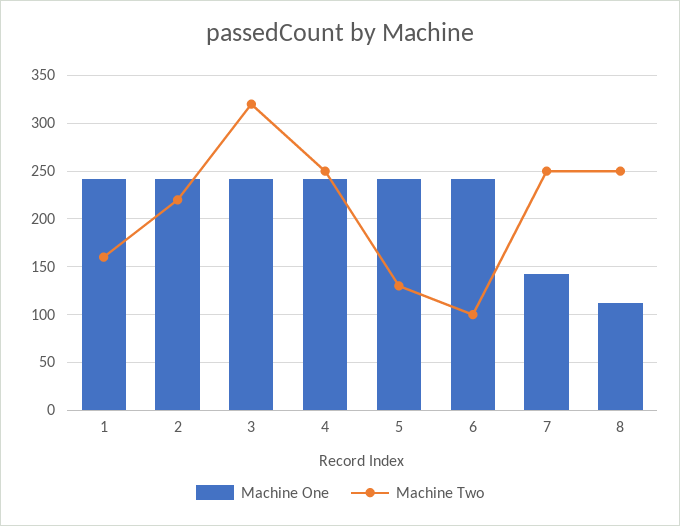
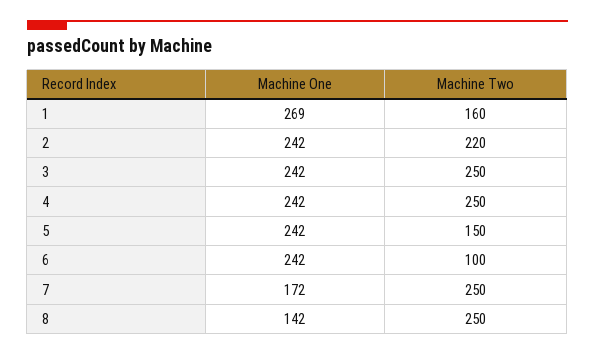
  {
    "Machine One": {
-     "1": 240,
+     "1": 269,
      "2": 242,
      "3": 242,
      "4": 242,
      "5": 242,
      "6": 242,
-     "7": 140,
+     "7": 172,
-     "8": 110
+     "8": 142
    },
    "Machine Two": {
      "1": 160,
      "2": 220,
-     "3": 320,
+     "3": 250,
      "4": 250,
-     "5": 130,
+     "5": 150,
      "6": 100,
      "7": 250,
      "8": 250
    }
  }

